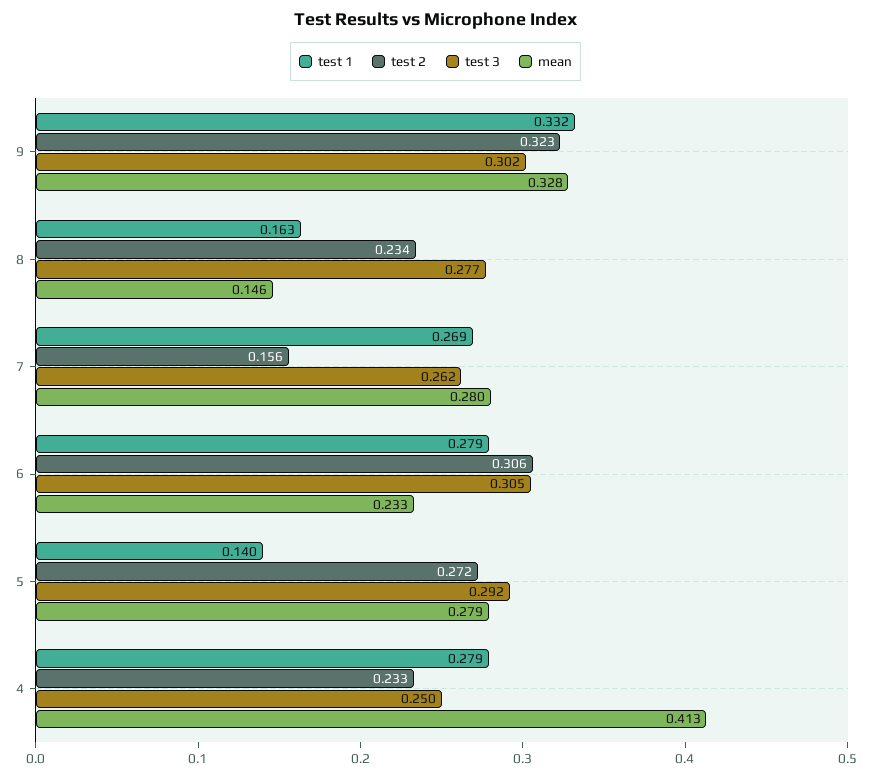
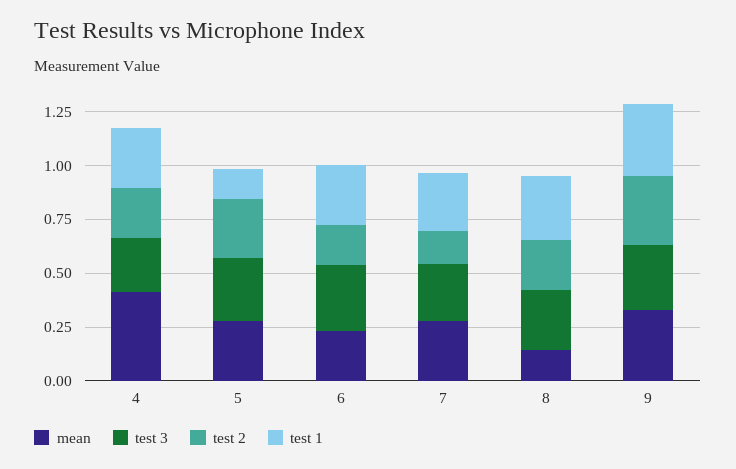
  {
    "test 1": {
      "9": 0.332,
-     "8": 0.163,
+     "8": 0.3,
      "7": 0.269,
      "6": 0.279,
      "5": 0.14,
      "4": 0.279
    },
    "test 2": {
      "9": 0.323,
      "8": 0.234,
      "7": 0.156,
-     "6": 0.306,
+     "6": 0.2,
      "5": 0.272,
      "4": 0.233
    },
    "test 3": {
      "9": 0.302,
      "8": 0.277,
      "7": 0.262,
      "6": 0.305,
      "5": 0.292,
      "4": 0.25
    },
    "mean": {
      "9": 0.328,
      "8": 0.146,
      "7": 0.28,
      "6": 0.233,
      "5": 0.279,
      "4": 0.413
    }
  }

